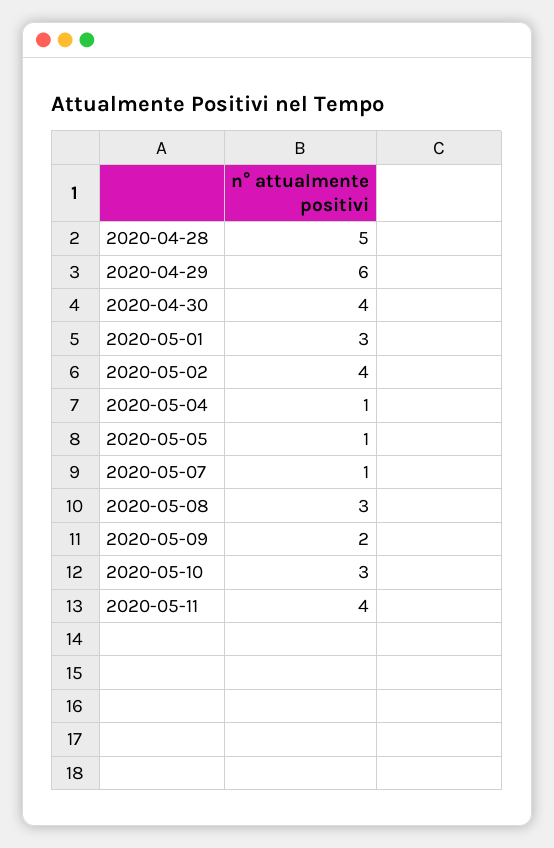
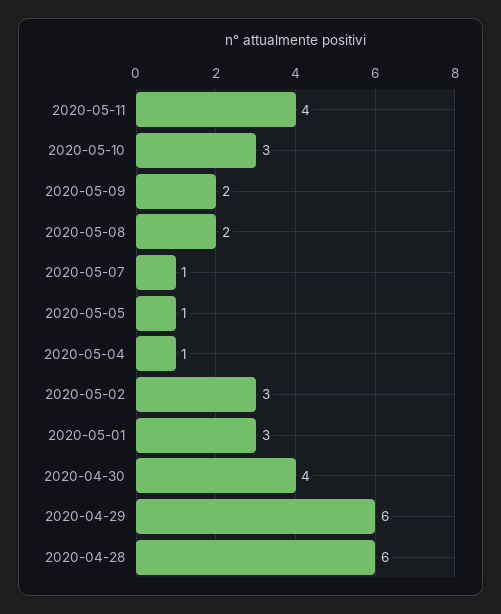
  {
-   "2020-04-28": 5,
+   "2020-04-28": 6,
    "2020-04-29": 6,
    "2020-04-30": 4,
    "2020-05-01": 3,
-   "2020-05-02": 4,
+   "2020-05-02": 3,
    "2020-05-04": 1,
    "2020-05-05": 1,
    "2020-05-07": 1,
-   "2020-05-08": 3,
+   "2020-05-08": 2,
    "2020-05-09": 2,
    "2020-05-10": 3,
    "2020-05-11": 4
  }

